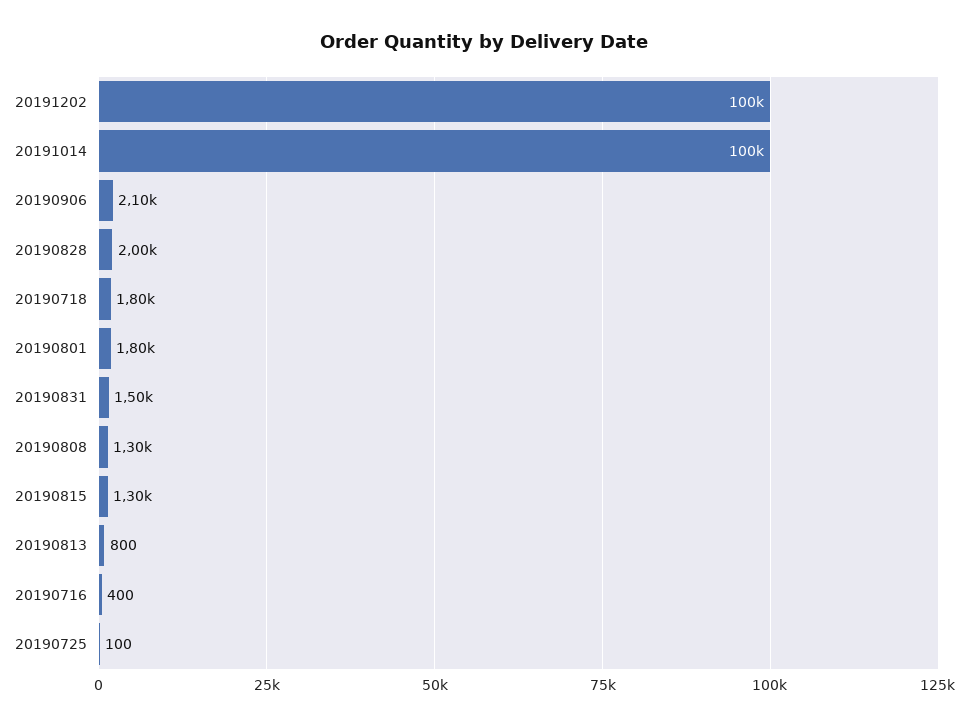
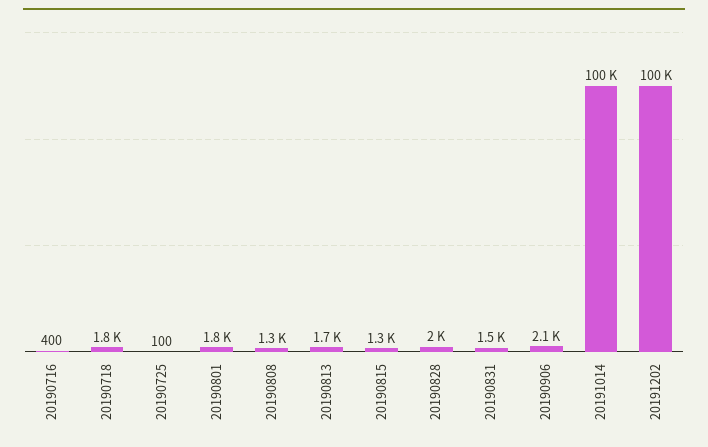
  {
    "20191202": 100000,
    "20191014": 100000,
    "20190906": 2100,
    "20190828": 2000,
    "20190718": 1800,
    "20190801": 1800,
    "20190831": 1500,
    "20190808": 1300,
    "20190815": 1300,
-   "20190813": 800,
+   "20190813": 1700,
    "20190716": 400,
    "20190725": 100
  }

